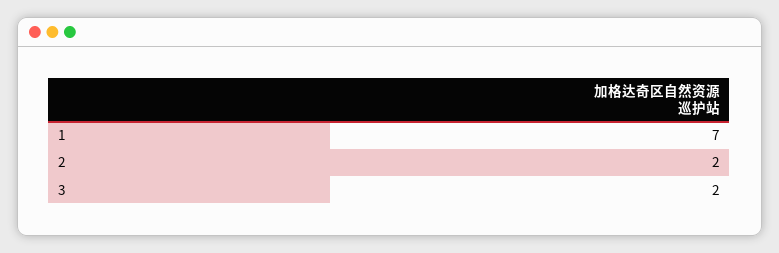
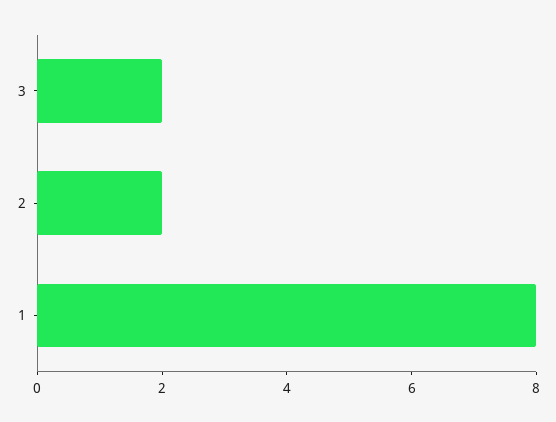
  {
-   "1": 7,
+   "1": 8,
    "2": 2,
    "3": 2
  }

